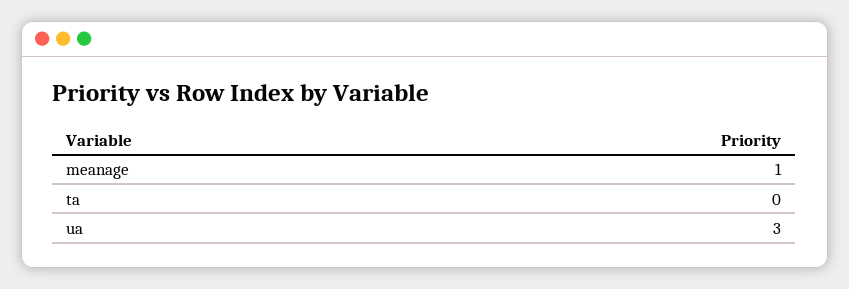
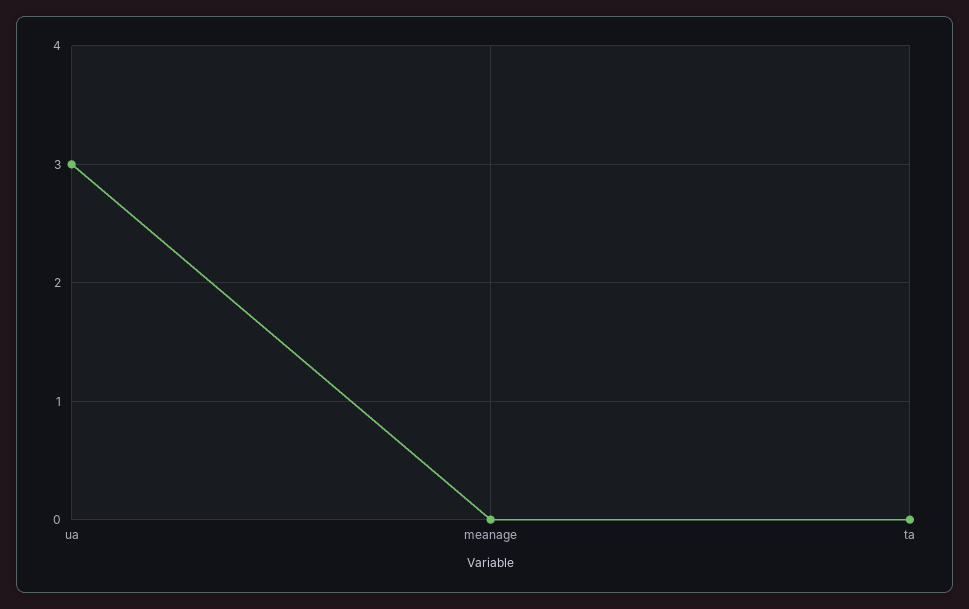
  {
-   "meanage": 1,
+   "meanage": 0,
    "ta": 0,
    "ua": 3
  }

